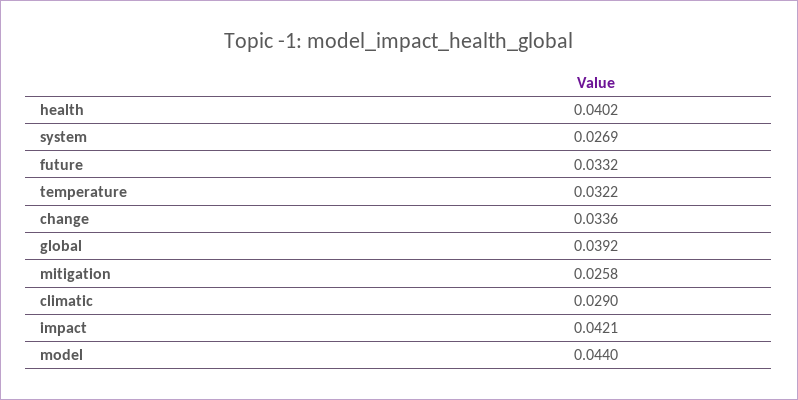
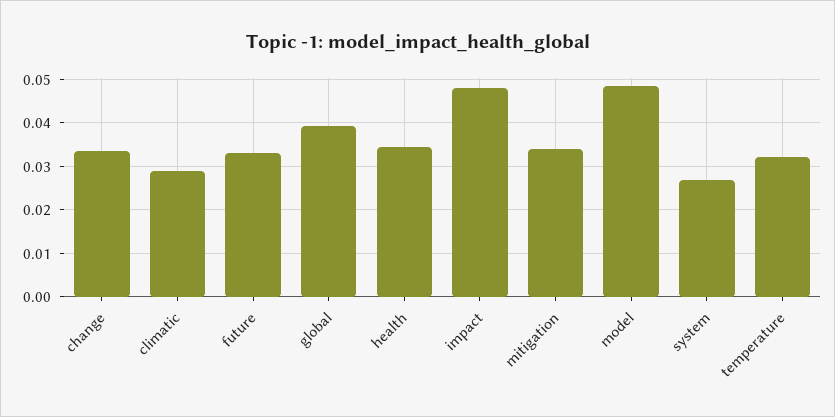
  {
-   "health": 0.0402,
+   "health": 0.034,
    "system": 0.0269,
    "future": 0.0332,
    "temperature": 0.0322,
    "change": 0.0336,
    "global": 0.0392,
-   "mitigation": 0.0258,
+   "mitigation": 0.034,
    "climatic": 0.029,
-   "impact": 0.0421,
+   "impact": 0.048,
-   "model": 0.044
+   "model": 0.048
  }

